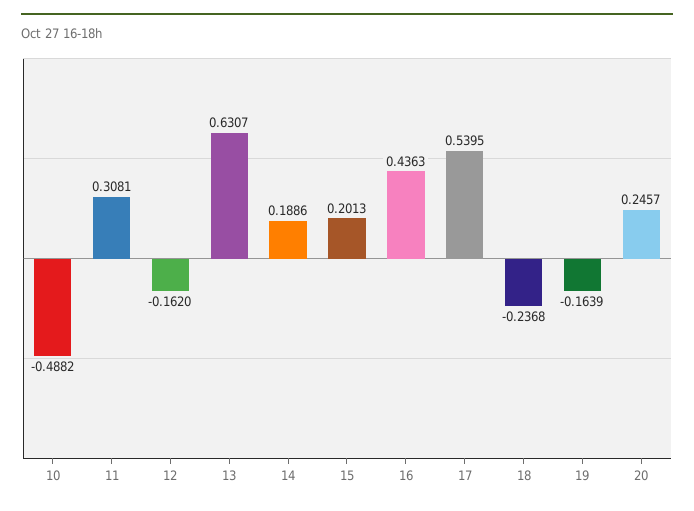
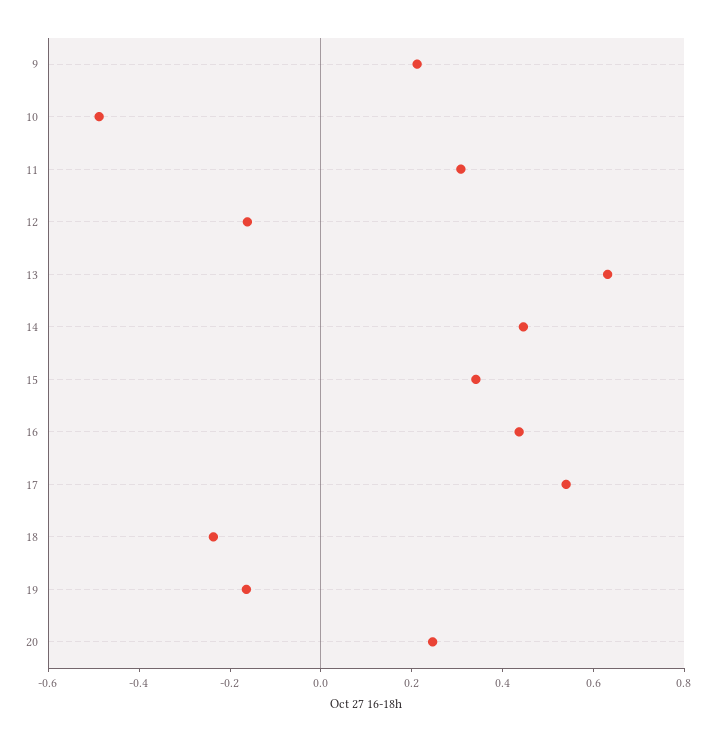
  {
    "10": -0.4882,
    "11": 0.3081,
    "12": -0.162,
    "13": 0.6307,
-   "14": 0.1886,
+   "14": 0.45,
-   "15": 0.2013,
+   "15": 0.35,
    "16": 0.4363,
    "17": 0.5395,
    "18": -0.2368,
    "19": -0.1639,
-   "20": 0.2457
+   "20": 0.2457,
+   "9": 0.2
  }

